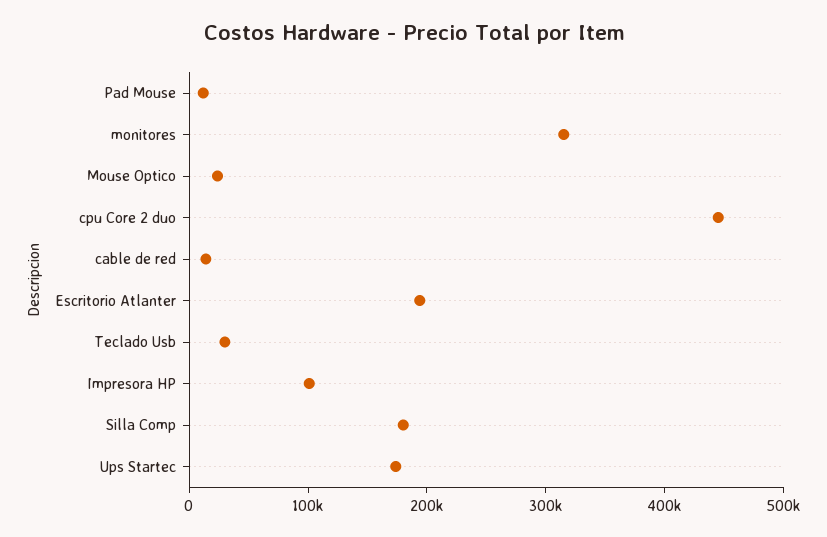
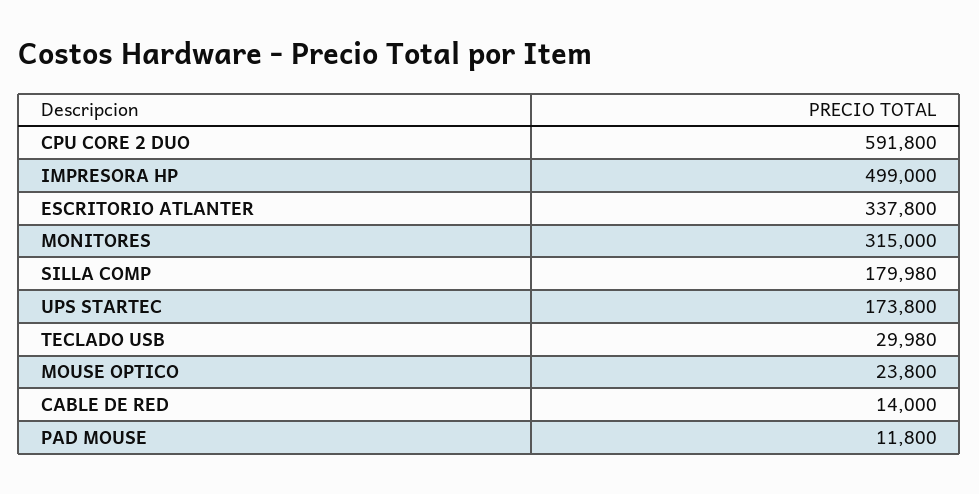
  {
    "Pad Mouse": 11800,
    "monitores": 315000,
    "Mouse Optico": 23800,
-   "cpu Core 2 duo": 440000,
+   "cpu Core 2 duo": 591800,
    "cable de red": 14000,
-   "Escritorio Atlanter": 200000,
+   "Escritorio Atlanter": 337800,
    "Teclado Usb": 29980,
-   "Impresora HP": 100000,
+   "Impresora HP": 499000,
    "Silla Comp": 179980,
    "Ups Startec": 173800
  }

